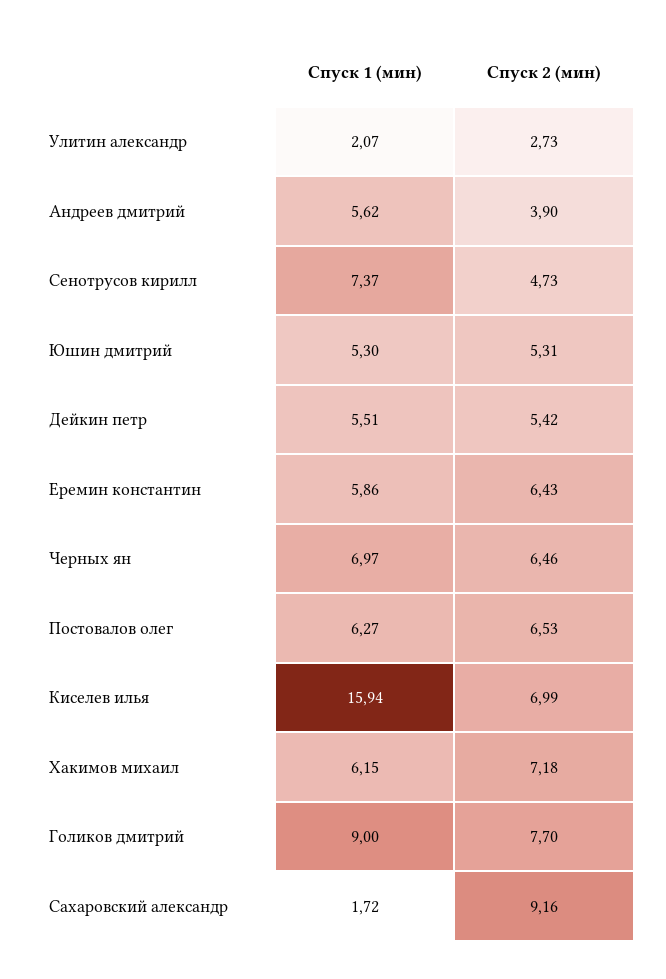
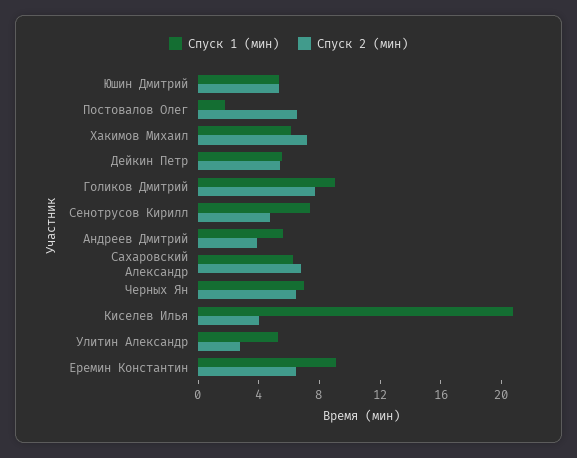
  {
    "Спуск 1 (мин)": {
-     "Улитин александр": 2.07,
+     "Улитин александр": 5,
      "Андреев дмитрий": 5.62,
      "Сенотрусов кирилл": 7.37,
      "Юшин дмитрий": 5.3,
      "Дейкин петр": 5.51,
-     "Еремин константин": 5.86,
+     "Еремин константин": 9,
      "Черных ян": 6.97,
-     "Постовалов олег": 6.27,
+     "Постовалов олег": 2,
-     "Киселев илья": 15.94,
+     "Киселев илья": 21,
      "Хакимов михаил": 6.15,
      "Голиков дмитрий": 9,
-     "Сахаровский александр": 1.72
+     "Сахаровский александр": 6
    },
    "Спуск 2 (мин)": {
      "Улитин александр": 2.73,
      "Андреев дмитрий": 3.9,
      "Сенотрусов кирилл": 4.73,
      "Юшин дмитрий": 5.31,
      "Дейкин петр": 5.42,
      "Еремин константин": 6.43,
      "Черных ян": 6.46,
      "Постовалов олег": 6.53,
-     "Киселев илья": 6.99,
+     "Киселев илья": 4,
      "Хакимов михаил": 7.18,
      "Голиков дмитрий": 7.7,
-     "Сахаровский александр": 9.16
+     "Сахаровский александр": 7
    }
  }

